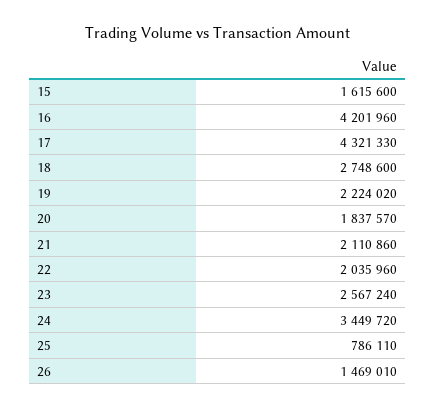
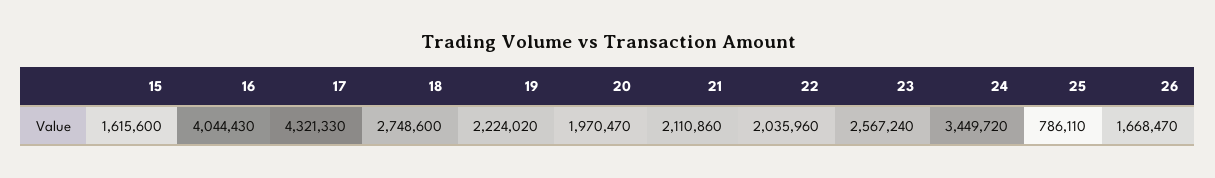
  {
    "15": 1615600,
-   "16": 4201960,
+   "16": 4044430,
    "17": 4321330,
    "18": 2748600,
    "19": 2224020,
-   "20": 1837570,
+   "20": 1970470,
    "21": 2110860,
    "22": 2035960,
    "23": 2567240,
    "24": 3449720,
    "25": 786110,
-   "26": 1469010
+   "26": 1668470
  }

